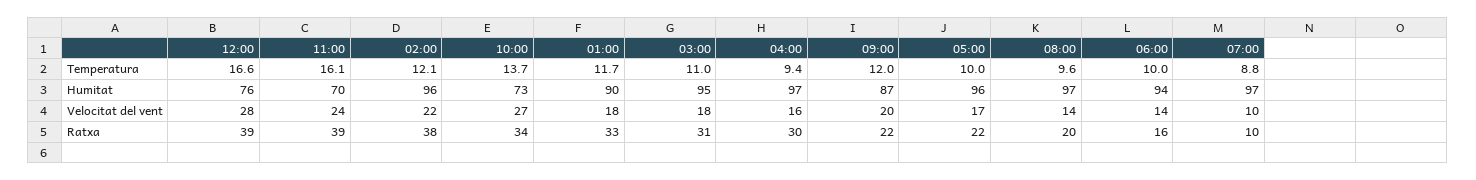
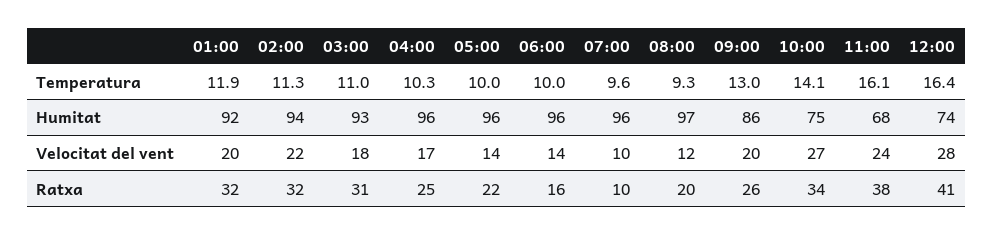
  {
    "12:00": {
-     "Temperatura": 16.6,
+     "Temperatura": 16.4,
-     "Humitat": 76,
+     "Humitat": 74,
      "Velocitat del vent": 28,
-     "Ratxa": 39
+     "Ratxa": 41
    },
    "11:00": {
      "Temperatura": 16.1,
-     "Humitat": 70,
+     "Humitat": 68,
      "Velocitat del vent": 24,
-     "Ratxa": 39
+     "Ratxa": 38
    },
    "02:00": {
-     "Temperatura": 12.1,
+     "Temperatura": 11.3,
-     "Humitat": 96,
+     "Humitat": 94,
      "Velocitat del vent": 22,
-     "Ratxa": 38
+     "Ratxa": 32
    },
    "10:00": {
-     "Temperatura": 13.7,
+     "Temperatura": 14.1,
-     "Humitat": 73,
+     "Humitat": 75,
      "Velocitat del vent": 27,
      "Ratxa": 34
    },
    "01:00": {
-     "Temperatura": 11.7,
+     "Temperatura": 11.9,
-     "Humitat": 90,
+     "Humitat": 92,
-     "Velocitat del vent": 18,
+     "Velocitat del vent": 20,
-     "Ratxa": 33
+     "Ratxa": 32
    },
    "03:00": {
      "Temperatura": 11,
-     "Humitat": 95,
+     "Humitat": 93,
      "Velocitat del vent": 18,
      "Ratxa": 31
    },
    "04:00": {
-     "Temperatura": 9.4,
+     "Temperatura": 10.3,
-     "Humitat": 97,
+     "Humitat": 96,
-     "Velocitat del vent": 16,
+     "Velocitat del vent": 17,
-     "Ratxa": 30
+     "Ratxa": 25
    },
    "09:00": {
-     "Temperatura": 12,
+     "Temperatura": 13,
-     "Humitat": 87,
+     "Humitat": 86,
      "Velocitat del vent": 20,
-     "Ratxa": 22
+     "Ratxa": 26
    },
    "05:00": {
      "Temperatura": 10,
      "Humitat": 96,
-     "Velocitat del vent": 17,
+     "Velocitat del vent": 14,
      "Ratxa": 22
    },
    "08:00": {
-     "Temperatura": 9.6,
+     "Temperatura": 9.3,
      "Humitat": 97,
-     "Velocitat del vent": 14,
+     "Velocitat del vent": 12,
      "Ratxa": 20
    },
    "06:00": {
      "Temperatura": 10,
-     "Humitat": 94,
+     "Humitat": 96,
      "Velocitat del vent": 14,
      "Ratxa": 16
    },
    "07:00": {
-     "Temperatura": 8.8,
+     "Temperatura": 9.6,
-     "Humitat": 97,
+     "Humitat": 96,
      "Velocitat del vent": 10,
      "Ratxa": 10
    }
  }

